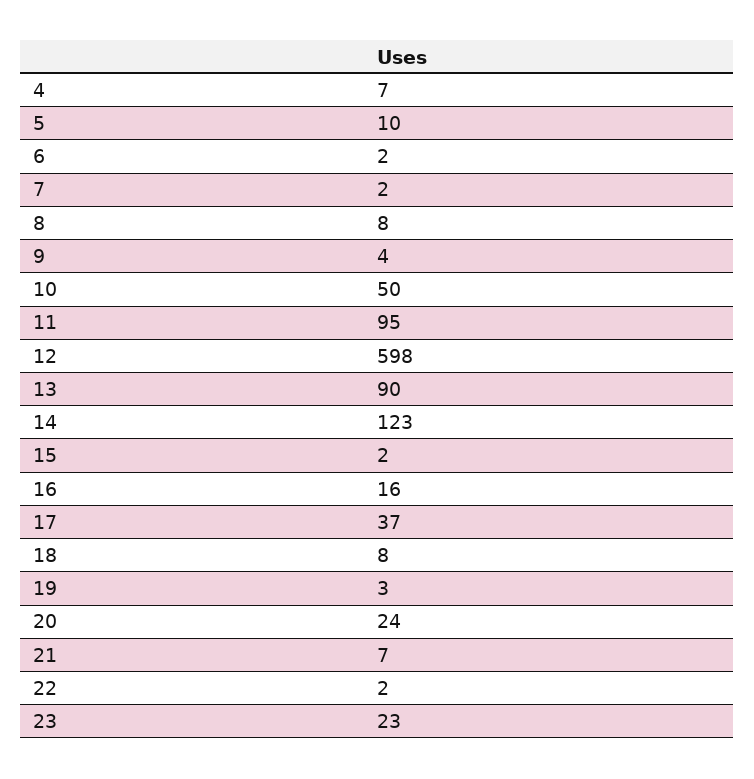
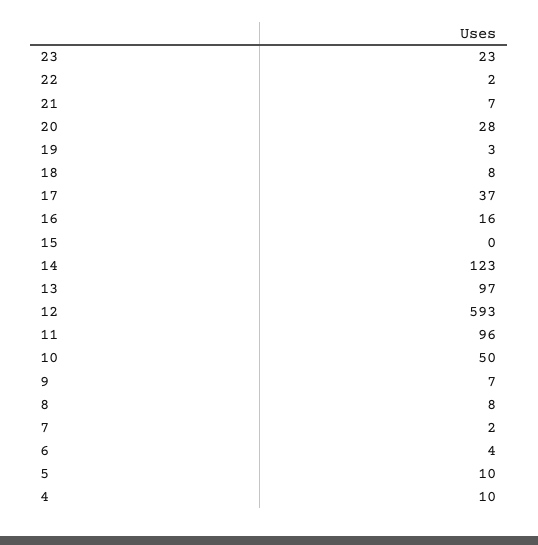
  {
-   "4": 7,
+   "4": 10,
    "5": 10,
-   "6": 2,
+   "6": 4,
    "7": 2,
    "8": 8,
-   "9": 4,
+   "9": 7,
    "10": 50,
-   "11": 95,
+   "11": 96,
-   "12": 598,
+   "12": 593,
-   "13": 90,
+   "13": 97,
    "14": 123,
-   "15": 2,
+   "15": 0,
    "16": 16,
    "17": 37,
    "18": 8,
    "19": 3,
-   "20": 24,
+   "20": 28,
    "21": 7,
    "22": 2,
    "23": 23
  }

